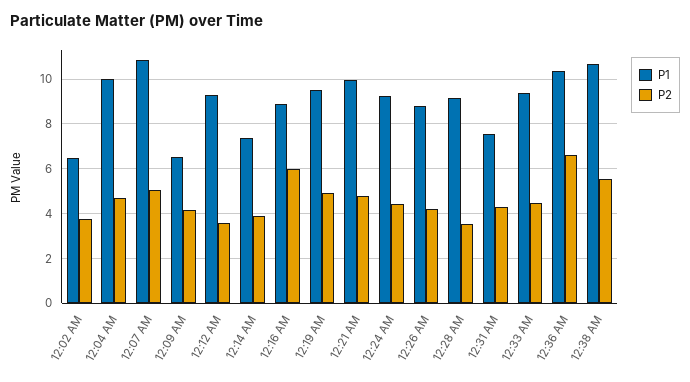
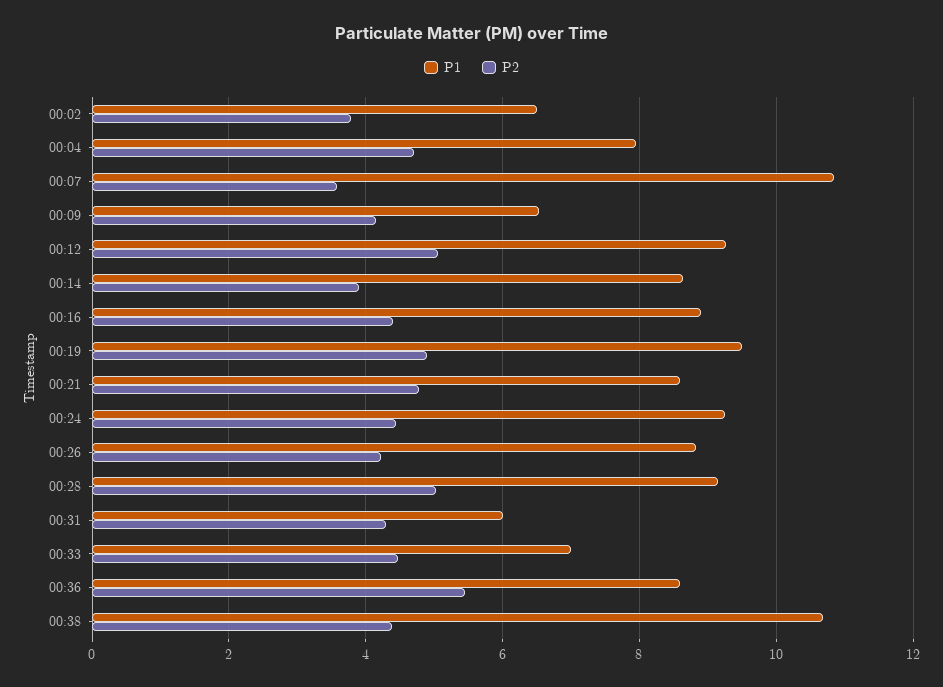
  {
    "P1": {
      "12:02 AM": 6.6,
-     "12:04 AM": 10,
+     "12:04 AM": 8,
      "12:07 AM": 10.8,
      "12:09 AM": 6.6,
      "12:12 AM": 9.2,
-     "12:14 AM": 7.5,
+     "12:14 AM": 8.6,
      "12:16 AM": 9,
      "12:19 AM": 9.6,
-     "12:21 AM": 10,
+     "12:21 AM": 8.6,
      "12:24 AM": 9.2,
      "12:26 AM": 8.8,
      "12:28 AM": 9.2,
-     "12:31 AM": 7.5,
+     "12:31 AM": 6,
-     "12:33 AM": 9.5,
+     "12:33 AM": 7,
-     "12:36 AM": 10.5,
+     "12:36 AM": 8.6,
      "12:38 AM": 10.6
    },
    "P2": {
      "12:02 AM": 3.8,
      "12:04 AM": 4.8,
-     "12:07 AM": 5,
+     "12:07 AM": 3.6,
      "12:09 AM": 4.2,
-     "12:12 AM": 3.5,
+     "12:12 AM": 5,
      "12:14 AM": 4,
-     "12:16 AM": 6,
+     "12:16 AM": 4.4,
      "12:19 AM": 5,
      "12:21 AM": 4.8,
      "12:24 AM": 4.4,
      "12:26 AM": 4.2,
-     "12:28 AM": 3.5,
+     "12:28 AM": 5,
      "12:31 AM": 4.4,
      "12:33 AM": 4.4,
-     "12:36 AM": 6.5,
+     "12:36 AM": 5.4,
-     "12:38 AM": 5.5
+     "12:38 AM": 4.4
    }
  }

